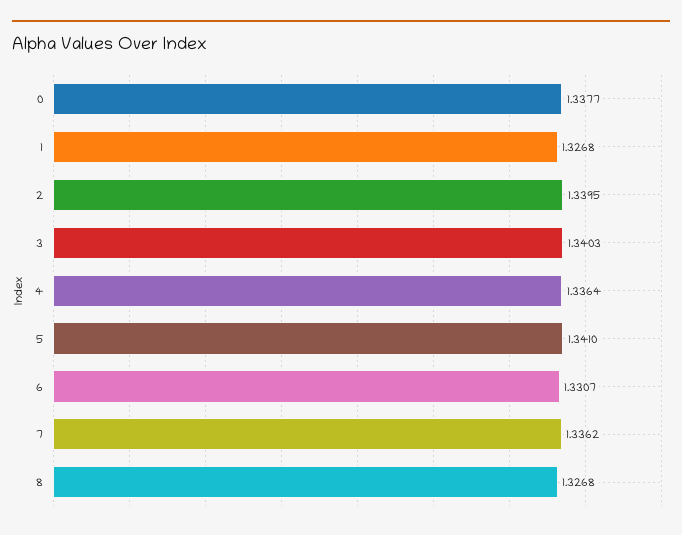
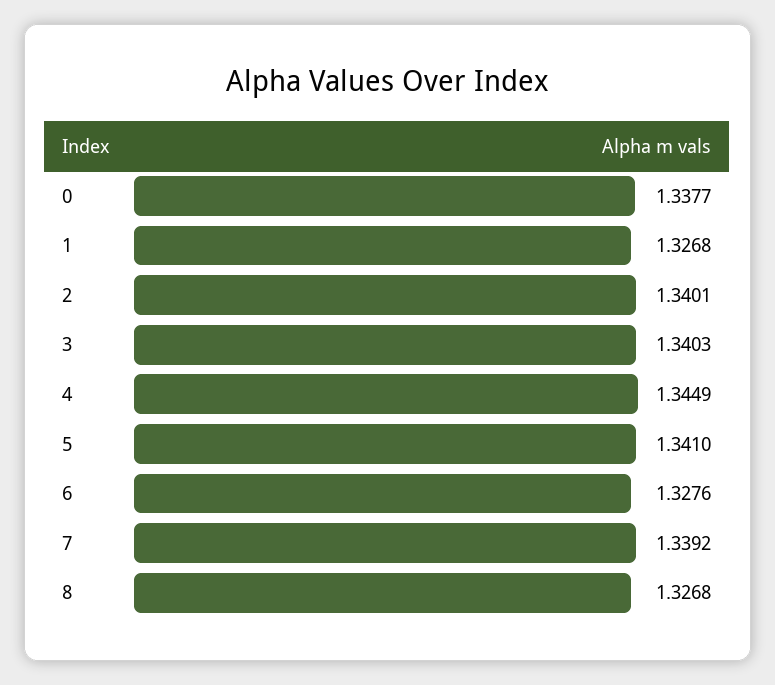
  {
    "0": 1.3377,
    "1": 1.3268,
-   "2": 1.3395,
+   "2": 1.3401,
    "3": 1.3403,
-   "4": 1.3364,
+   "4": 1.3449,
    "5": 1.341,
-   "6": 1.3307,
+   "6": 1.3276,
-   "7": 1.3362,
+   "7": 1.3392,
    "8": 1.3268
  }

